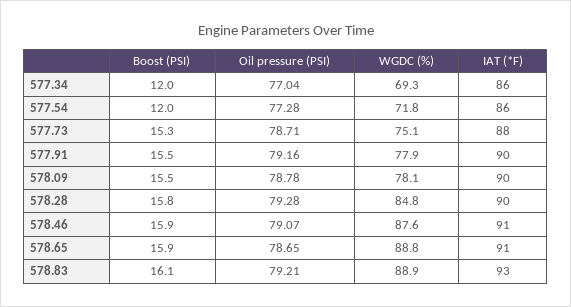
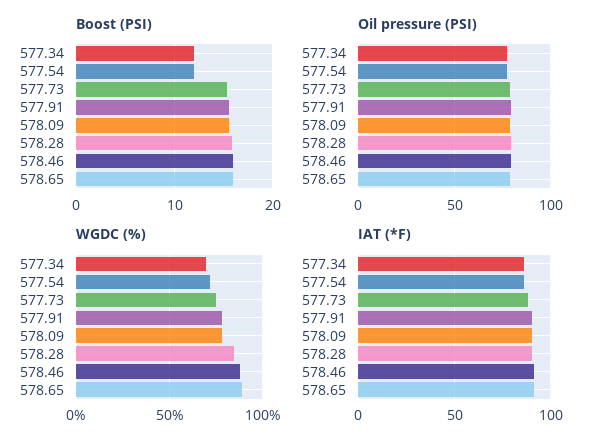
  {
    "Boost (PSI)": {
      "577.34": 12,
      "577.54": 12,
      "577.73": 15.3,
      "577.91": 15.5,
      "578.09": 15.5,
      "578.28": 15.8,
      "578.46": 15.9,
-     "578.65": 15.9,
+     "578.65": 15.9
-     "578.83": 16.1
    },
    "Oil pressure (PSI)": {
      "577.34": 77.04,
      "577.54": 77.28,
      "577.73": 78.71,
      "577.91": 79.16,
      "578.09": 78.78,
      "578.28": 79.28,
      "578.46": 79.07,
-     "578.65": 78.65,
+     "578.65": 78.65
-     "578.83": 79.21
    },
    "WGDC (%)": {
      "577.34": 69.3,
      "577.54": 71.8,
      "577.73": 75.1,
      "577.91": 77.9,
      "578.09": 78.1,
      "578.28": 84.8,
      "578.46": 87.6,
-     "578.65": 88.8,
+     "578.65": 88.8
-     "578.83": 88.9
    },
    "IAT (*F)": {
      "577.34": 86,
      "577.54": 86,
      "577.73": 88,
      "577.91": 90,
      "578.09": 90,
      "578.28": 90,
      "578.46": 91,
-     "578.65": 91,
+     "578.65": 91
-     "578.83": 93
    }
  }

